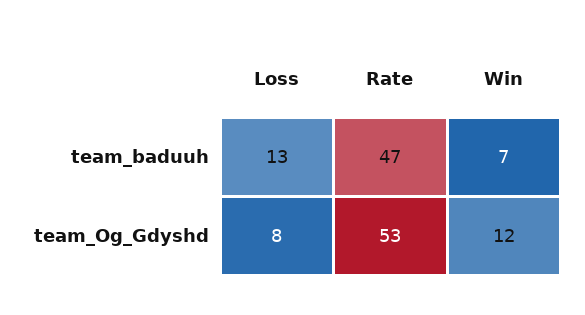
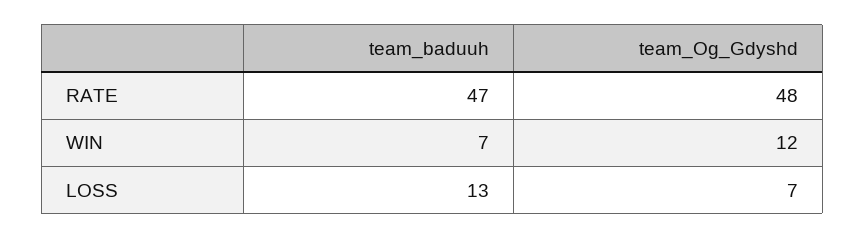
  {
    "Loss": {
      "team_baduuh": 13,
-     "team_Og_Gdyshd": 8
+     "team_Og_Gdyshd": 7
    },
    "Rate": {
      "team_baduuh": 47,
-     "team_Og_Gdyshd": 53
+     "team_Og_Gdyshd": 48
    },
    "Win": {
      "team_baduuh": 7,
      "team_Og_Gdyshd": 12
    }
  }

